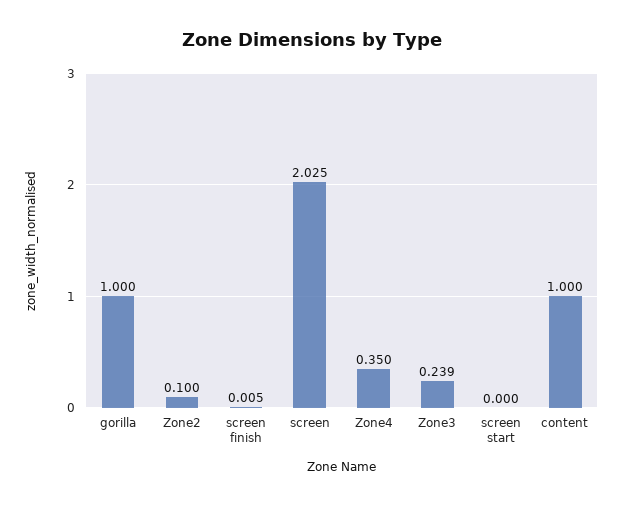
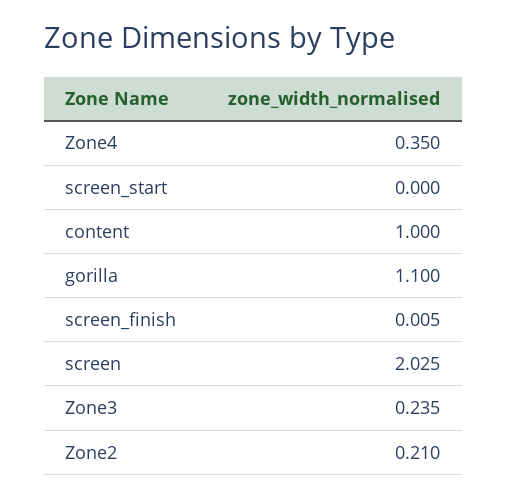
  {
-   "gorilla": 1,
+   "gorilla": 1.1,
-   "Zone2": 0.1,
+   "Zone2": 0.21,
    "screen finish": 0.005,
    "screen": 2.025,
    "Zone4": 0.35,
-   "Zone3": 0.239,
+   "Zone3": 0.235,
    "screen start": 0,
    "content": 1
  }

